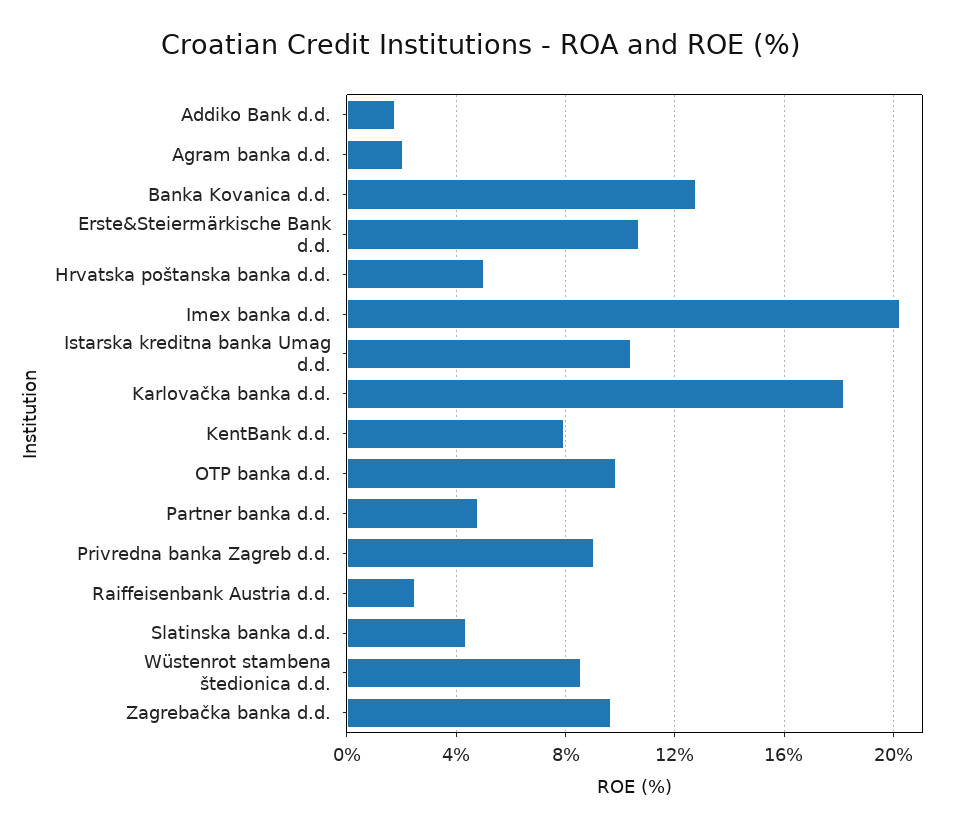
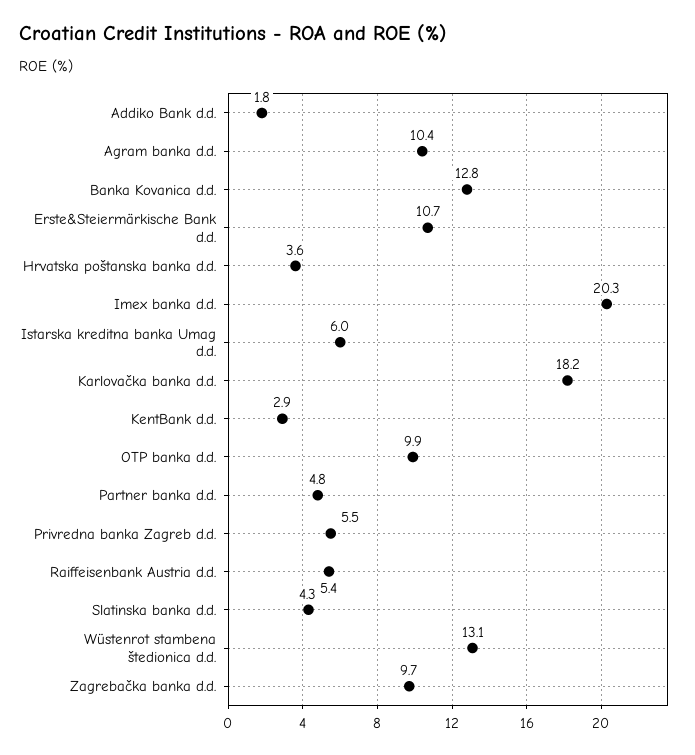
  {
    "Addiko Bank d.d.": 1.8,
-   "Agram banka d.d.": 2,
+   "Agram banka d.d.": 10.4,
    "Banka Kovanica d.d.": 12.8,
    "Erste&Steiermärkische Bank d.d.": 10.7,
-   "Hrvatska poštanska banka d.d.": 5,
+   "Hrvatska poštanska banka d.d.": 3.6,
    "Imex banka d.d.": 20.3,
-   "Istarska kreditna banka Umag d.d.": 10.5,
+   "Istarska kreditna banka Umag d.d.": 6,
    "Karlovačka banka d.d.": 18.2,
-   "KentBank d.d.": 8,
+   "KentBank d.d.": 2.9,
    "OTP banka d.d.": 9.9,
    "Partner banka d.d.": 4.8,
-   "Privredna banka Zagreb d.d.": 9,
+   "Privredna banka Zagreb d.d.": 5.5,
-   "Raiffeisenbank Austria d.d.": 2.5,
+   "Raiffeisenbank Austria d.d.": 5.4,
    "Slatinska banka d.d.": 4.3,
-   "Wüstenrot stambena štedionica d.d.": 8.5,
+   "Wüstenrot stambena štedionica d.d.": 13.1,
    "Zagrebačka banka d.d.": 9.7
  }

